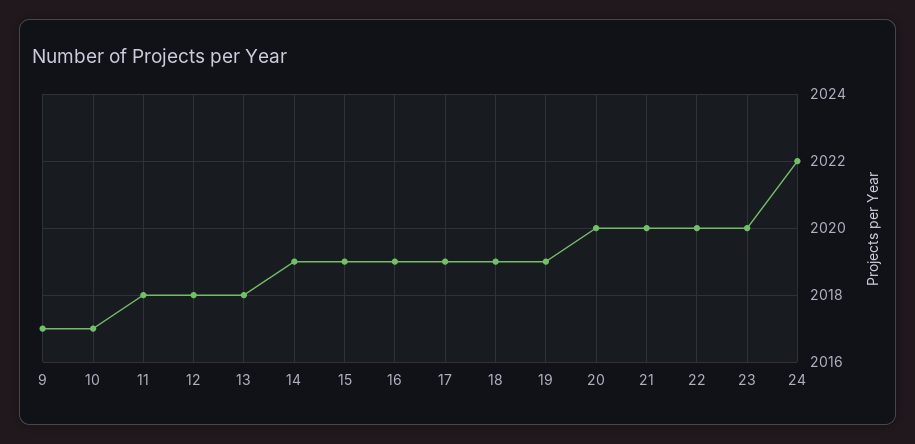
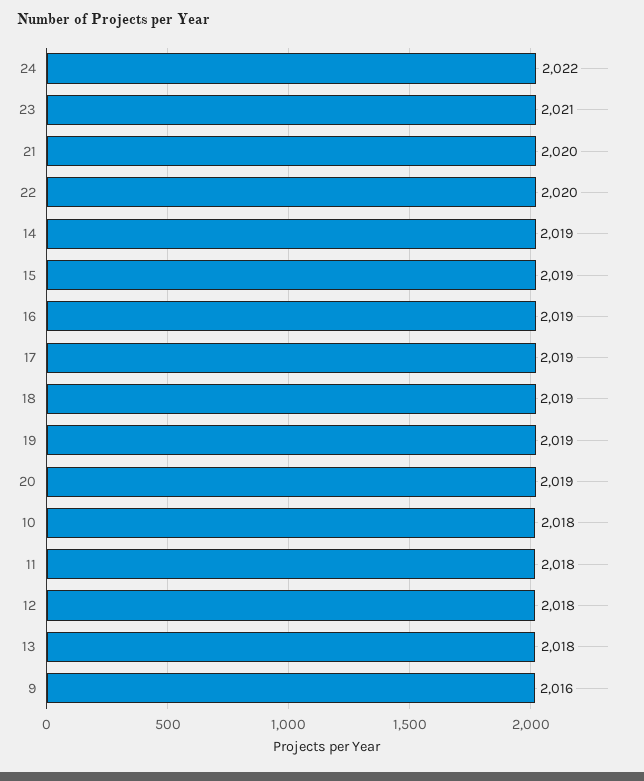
  {
-   "9": 2017,
+   "9": 2016,
-   "10": 2017,
+   "10": 2018,
    "11": 2018,
    "12": 2018,
    "13": 2018,
    "14": 2019,
    "15": 2019,
    "16": 2019,
    "17": 2019,
    "18": 2019,
    "19": 2019,
-   "20": 2020,
+   "20": 2019,
    "21": 2020,
    "22": 2020,
-   "23": 2020,
+   "23": 2021,
    "24": 2022
  }

